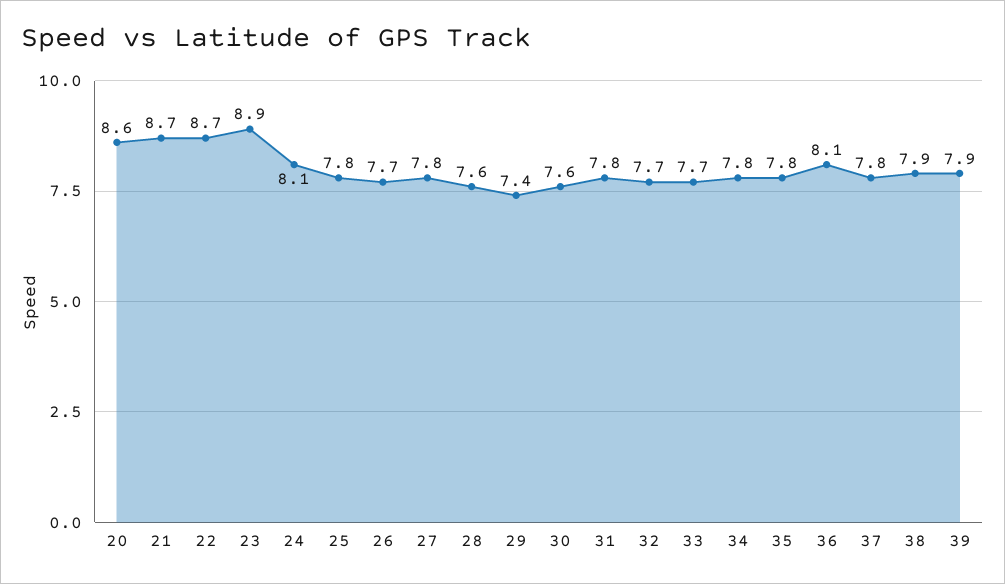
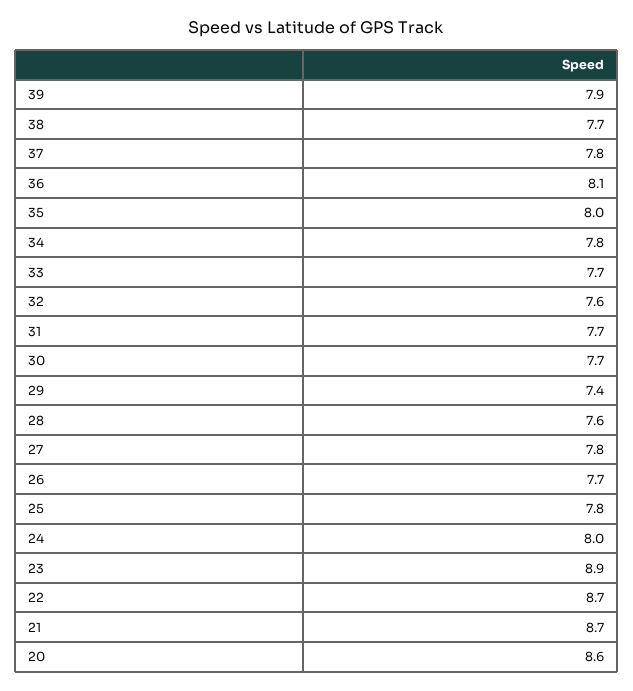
  {
    "20": 8.6,
    "21": 8.7,
    "22": 8.7,
    "23": 8.9,
-   "24": 8.1,
+   "24": 8,
    "25": 7.8,
    "26": 7.7,
    "27": 7.8,
    "28": 7.6,
    "29": 7.4,
-   "30": 7.6,
+   "30": 7.7,
-   "31": 7.8,
+   "31": 7.7,
-   "32": 7.7,
+   "32": 7.6,
    "33": 7.7,
    "34": 7.8,
-   "35": 7.8,
+   "35": 8,
    "36": 8.1,
    "37": 7.8,
-   "38": 7.9,
+   "38": 7.7,
    "39": 7.9
  }

